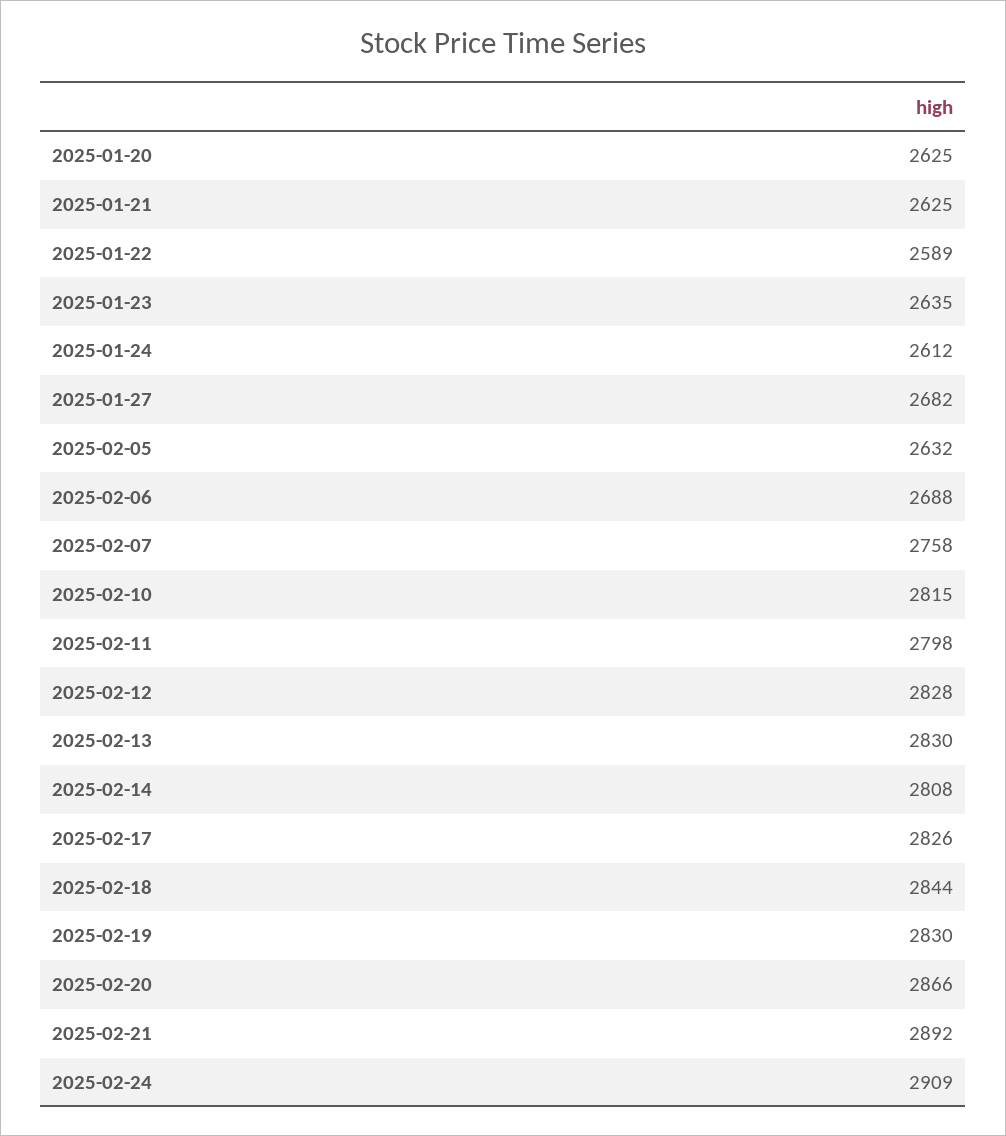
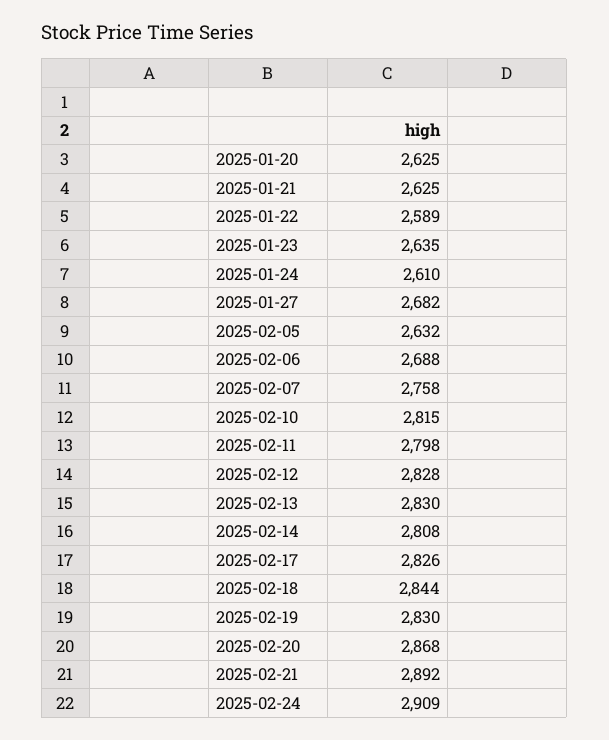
  {
    "2025-01-20": 2625,
    "2025-01-21": 2625,
    "2025-01-22": 2589,
    "2025-01-23": 2635,
-   "2025-01-24": 2612,
+   "2025-01-24": 2610,
    "2025-01-27": 2682,
    "2025-02-05": 2632,
    "2025-02-06": 2688,
    "2025-02-07": 2758,
    "2025-02-10": 2815,
    "2025-02-11": 2798,
    "2025-02-12": 2828,
    "2025-02-13": 2830,
    "2025-02-14": 2808,
    "2025-02-17": 2826,
    "2025-02-18": 2844,
    "2025-02-19": 2830,
-   "2025-02-20": 2866,
+   "2025-02-20": 2868,
    "2025-02-21": 2892,
    "2025-02-24": 2909
  }

